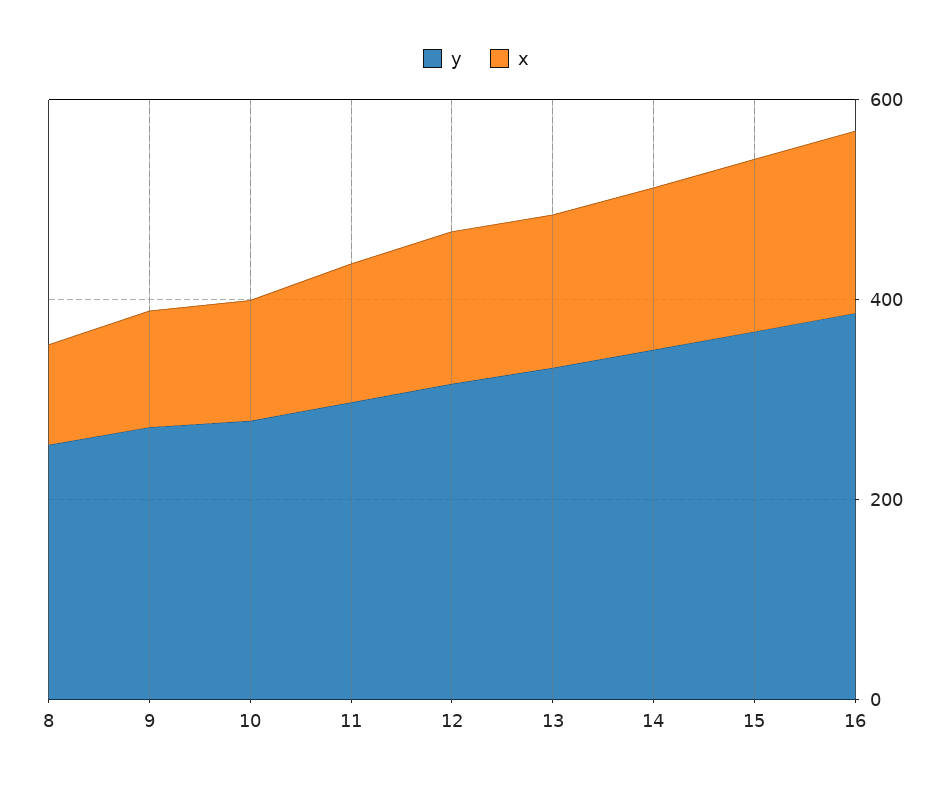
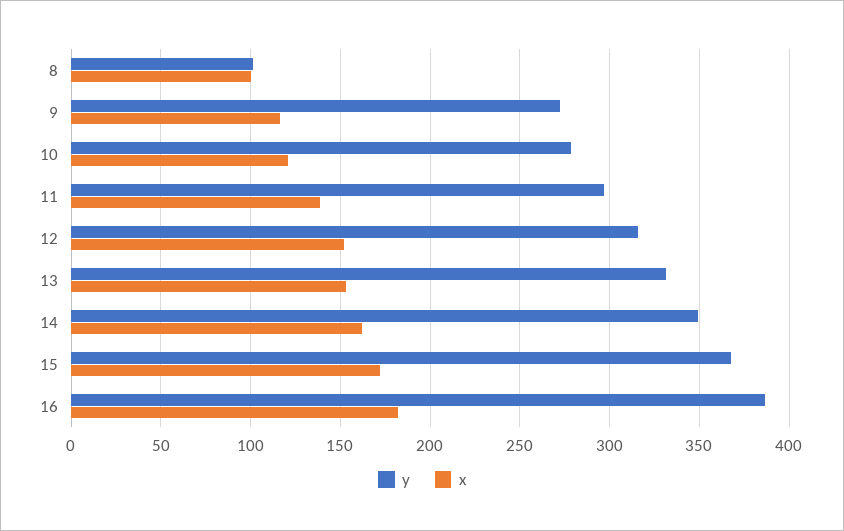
  {
    "y": {
-     "8": 250,
+     "8": 100,
      "9": 270,
      "10": 280,
      "11": 295,
      "12": 315,
      "13": 330,
      "14": 350,
      "15": 370,
      "16": 385
    },
    "x": {
      "8": 100,
      "9": 115,
      "10": 120,
      "11": 140,
      "12": 150,
      "13": 155,
      "14": 160,
      "15": 170,
      "16": 180
    }
  }

